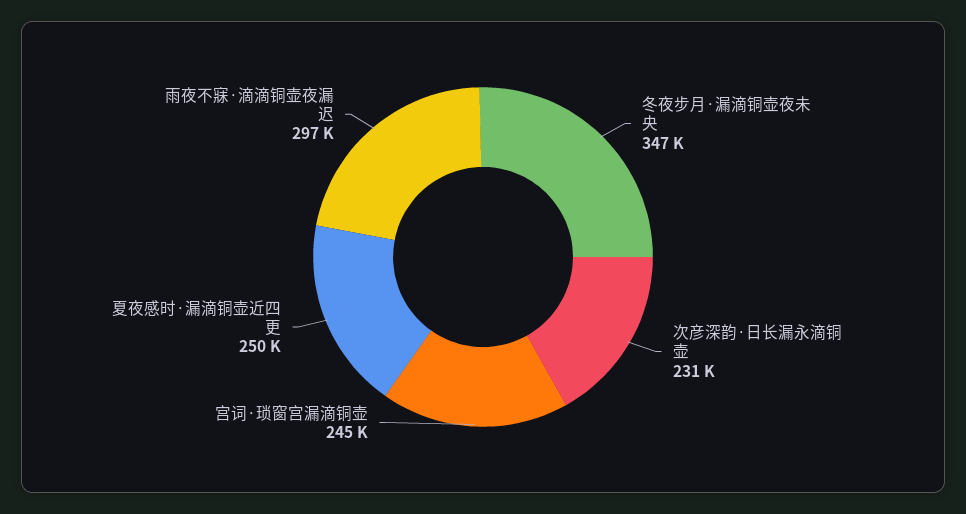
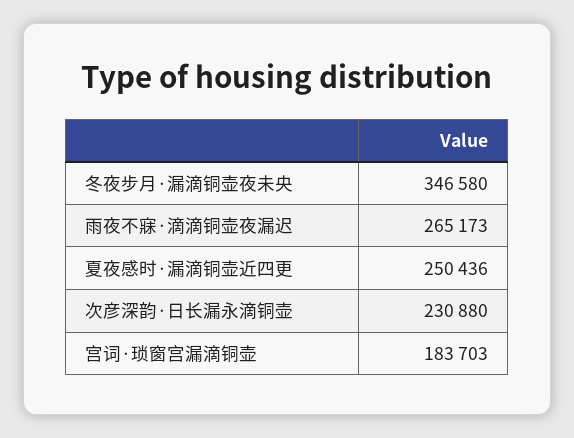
  {
    "冬夜步月·漏滴铜壶夜未央": 346580,
    "次彦深韵·日长漏永滴铜壶": 230880,
-   "宫词·琐窗宫漏滴铜壶": 245000,
+   "宫词·琐窗宫漏滴铜壶": 183703,
    "夏夜感时·漏滴铜壶近四更": 250436,
-   "雨夜不寐·滴滴铜壶夜漏迟": 297000
+   "雨夜不寐·滴滴铜壶夜漏迟": 265173
  }

